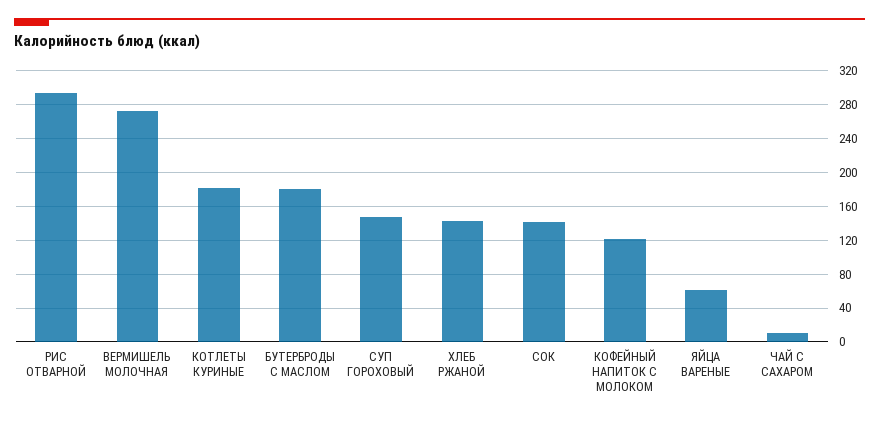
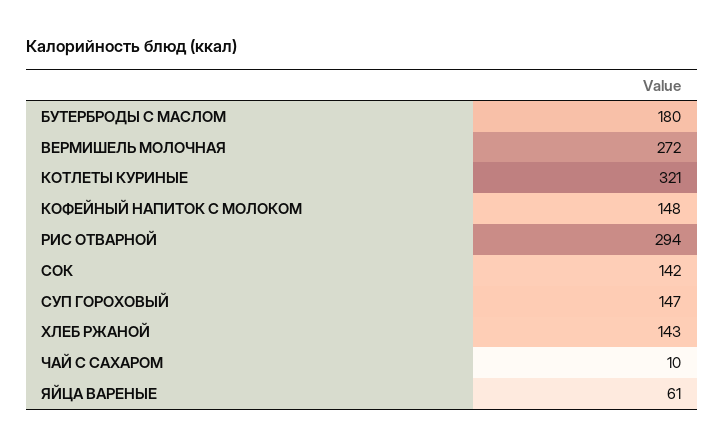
  {
    "РИС ОТВАРНОЙ": 294,
    "ВЕРМИШЕЛЬ МОЛОЧНАЯ": 272,
-   "КОТЛЕТЫ КУРИНЫЕ": 180,
+   "КОТЛЕТЫ КУРИНЫЕ": 321,
    "БУТЕРБРОДЫ С МАСЛОМ": 180,
    "СУП ГОРОХОВЫЙ": 147,
    "ХЛЕБ РЖАНОЙ": 143,
    "СОК": 142,
-   "КОФЕЙНЫЙ НАПИТОК С МОЛОКОМ": 120,
+   "КОФЕЙНЫЙ НАПИТОК С МОЛОКОМ": 148,
    "ЯЙЦА ВАРЕНЫЕ": 61,
    "ЧАЙ С САХАРОМ": 10
  }

